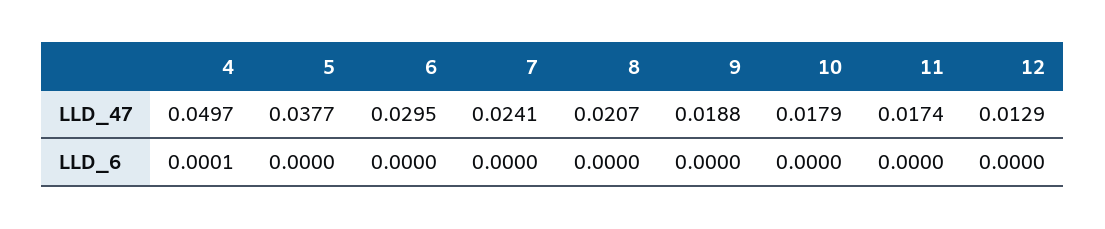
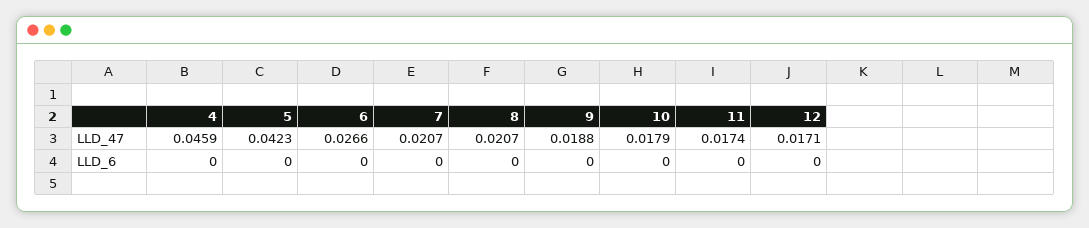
  {
    "4": {
-     "LLD_47": 0.0497,
+     "LLD_47": 0.0459,
-     "LLD_6": 0.0001
+     "LLD_6": 0
    },
    "5": {
-     "LLD_47": 0.0377,
+     "LLD_47": 0.0423,
      "LLD_6": 0
    },
    "6": {
-     "LLD_47": 0.0295,
+     "LLD_47": 0.0266,
      "LLD_6": 0
    },
    "7": {
-     "LLD_47": 0.0241,
+     "LLD_47": 0.0207,
      "LLD_6": 0
    },
    "8": {
      "LLD_47": 0.0207,
      "LLD_6": 0
    },
    "9": {
      "LLD_47": 0.0188,
      "LLD_6": 0
    },
    "10": {
      "LLD_47": 0.0179,
      "LLD_6": 0
    },
    "11": {
      "LLD_47": 0.0174,
      "LLD_6": 0
    },
    "12": {
-     "LLD_47": 0.0129,
+     "LLD_47": 0.0171,
      "LLD_6": 0
    }
  }

